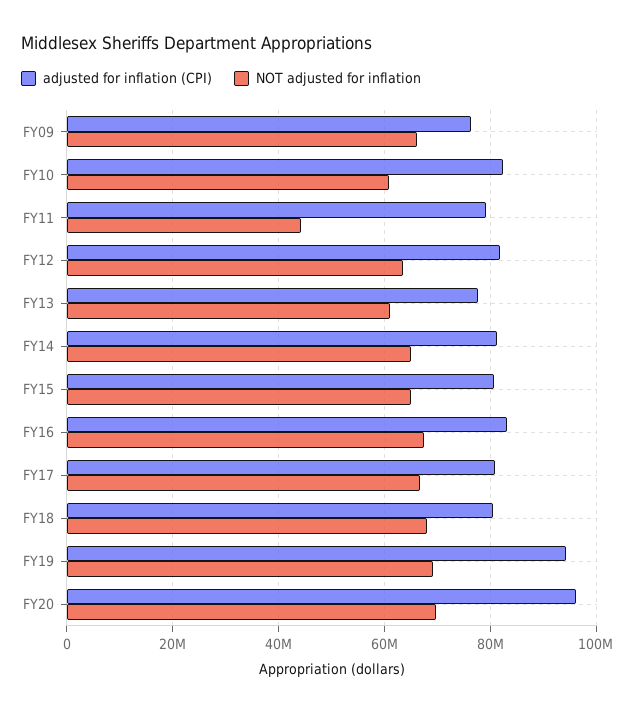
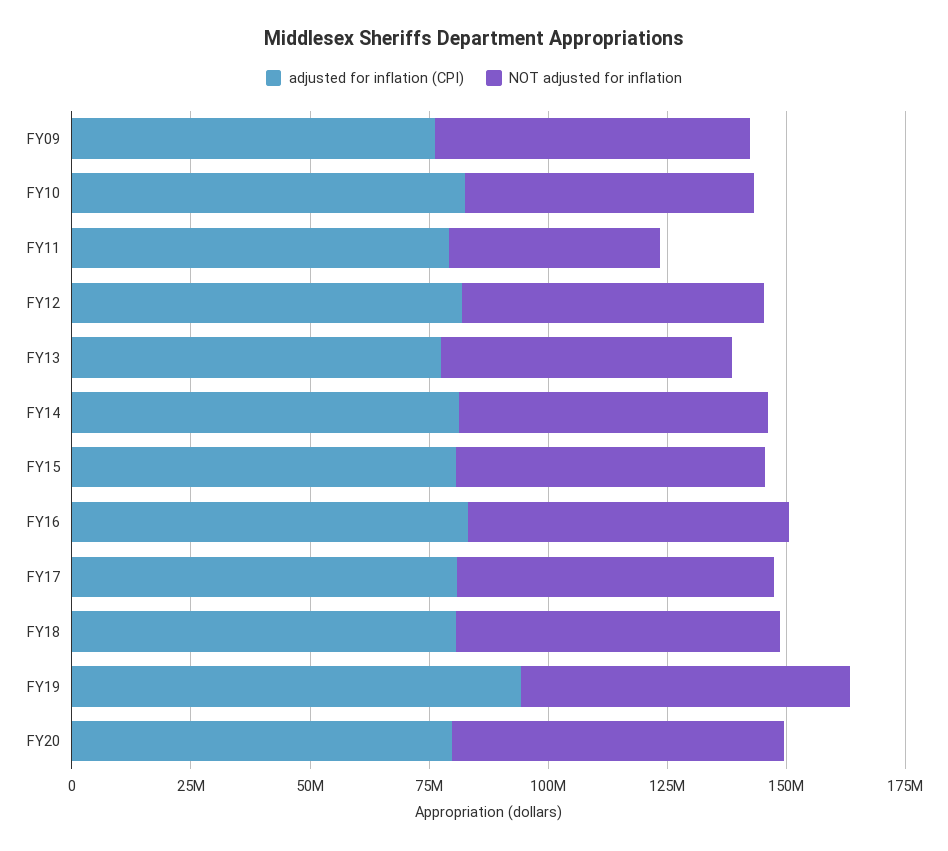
  {
    "adjusted for inflation (CPI)": {
      "FY09": 76000000,
      "FY10": 82000000,
      "FY11": 80000000,
      "FY12": 82000000,
      "FY13": 78000000,
      "FY14": 82000000,
      "FY15": 80000000,
      "FY16": 84000000,
      "FY17": 80000000,
      "FY18": 80000000,
      "FY19": 94000000,
-     "FY20": 96000000
+     "FY20": 80000000
    },
    "NOT adjusted for inflation": {
      "FY09": 66000000,
      "FY10": 60000000,
      "FY11": 44000000,
      "FY12": 64000000,
      "FY13": 62000000,
      "FY14": 64000000,
      "FY15": 64000000,
      "FY16": 68000000,
      "FY17": 66000000,
      "FY18": 68000000,
      "FY19": 70000000,
      "FY20": 70000000
    }
  }

